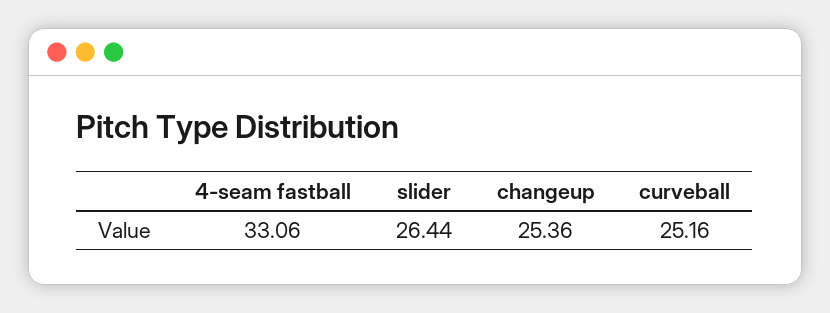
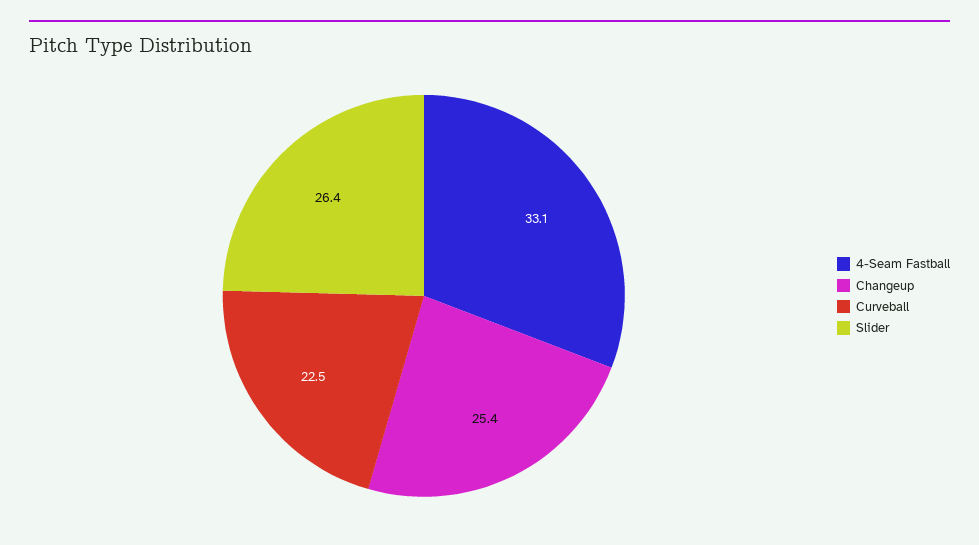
  {
    "4-seam fastball": 33.06,
    "slider": 26.44,
    "changeup": 25.36,
-   "curveball": 25.16
+   "curveball": 22.5
  }

